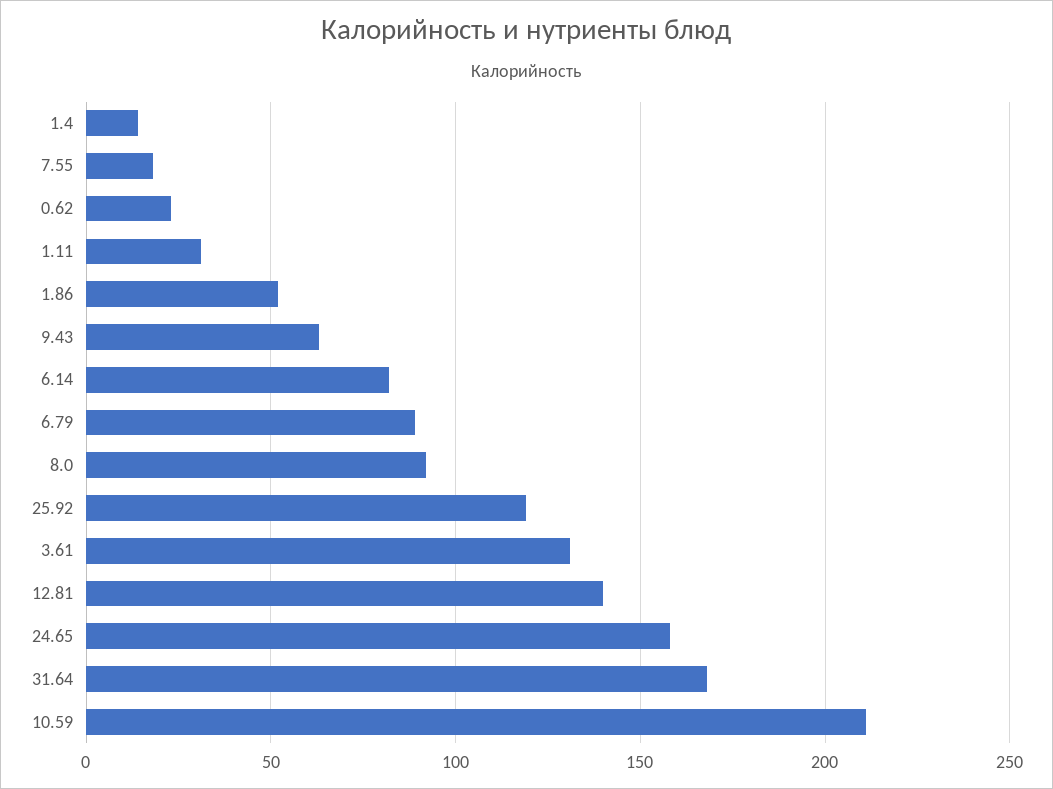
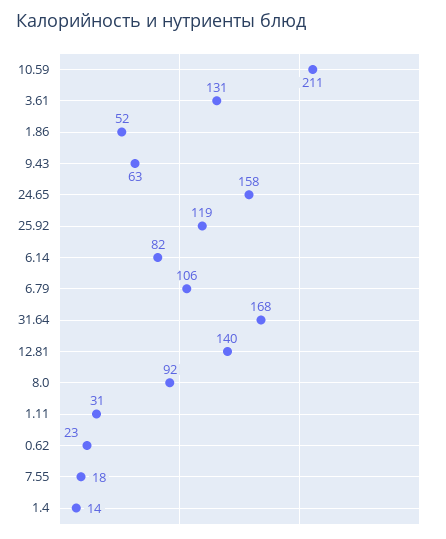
  {
    "1.4": 14,
    "7.55": 18,
    "0.62": 23,
    "1.11": 31,
    "1.86": 52,
    "9.43": 63,
    "6.14": 82,
-   "6.79": 90,
+   "6.79": 106,
    "8.0": 92,
    "25.92": 119,
    "3.61": 131,
    "12.81": 140,
    "24.65": 158,
    "31.64": 168,
    "10.59": 211
  }

